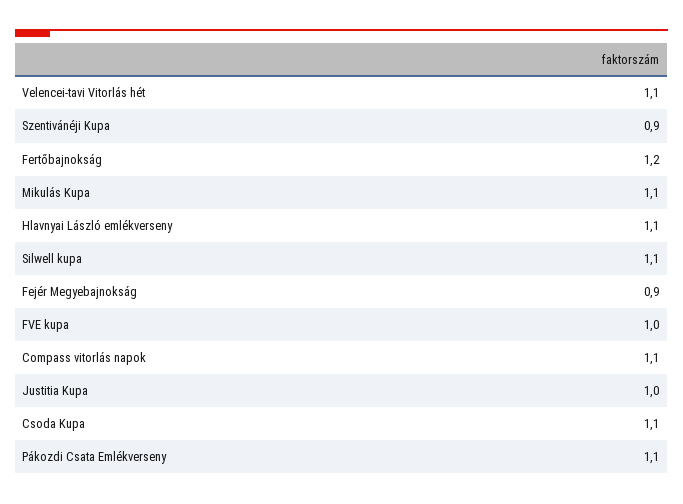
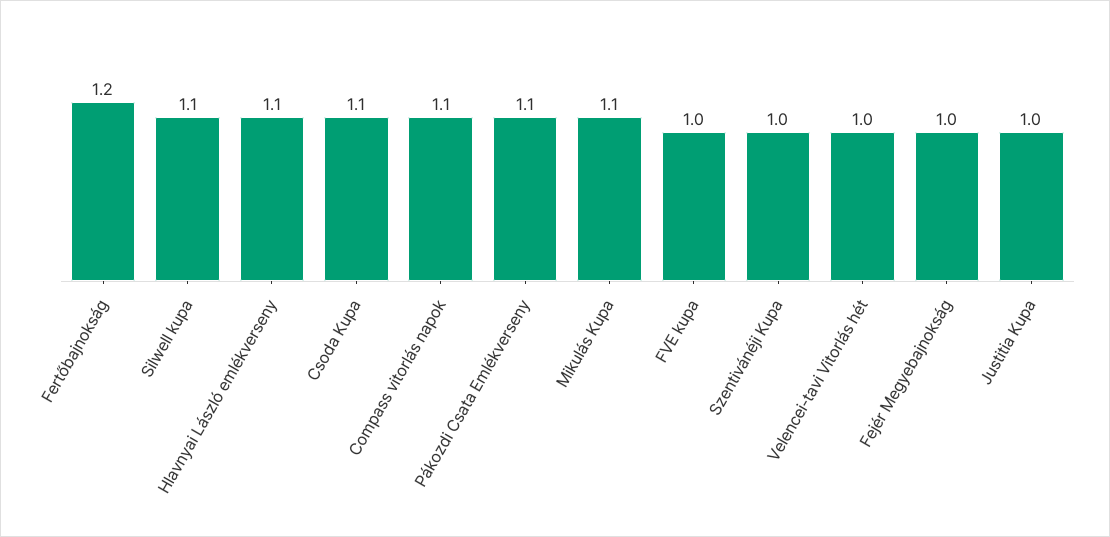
  {
-   "Velencei-tavi Vitorlás hét": 1.1,
+   "Velencei-tavi Vitorlás hét": 1,
-   "Szentivánéji Kupa": 0.9,
+   "Szentivánéji Kupa": 1,
    "Fertőbajnokság": 1.2,
    "Mikulás Kupa": 1.1,
    "Hlavnyai László emlékverseny": 1.1,
    "Silwell kupa": 1.1,
-   "Fejér Megyebajnokság": 0.9,
+   "Fejér Megyebajnokság": 1,
    "FVE kupa": 1,
    "Compass vitorlás napok": 1.1,
    "Justitia Kupa": 1,
    "Csoda Kupa": 1.1,
    "Pákozdi Csata Emlékverseny": 1.1
  }

